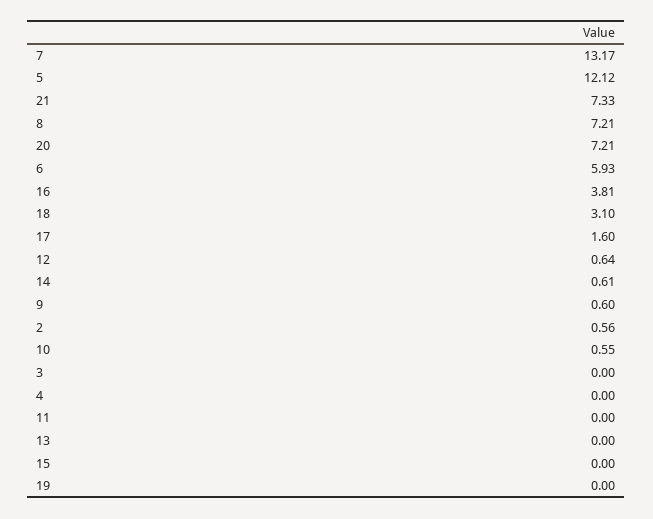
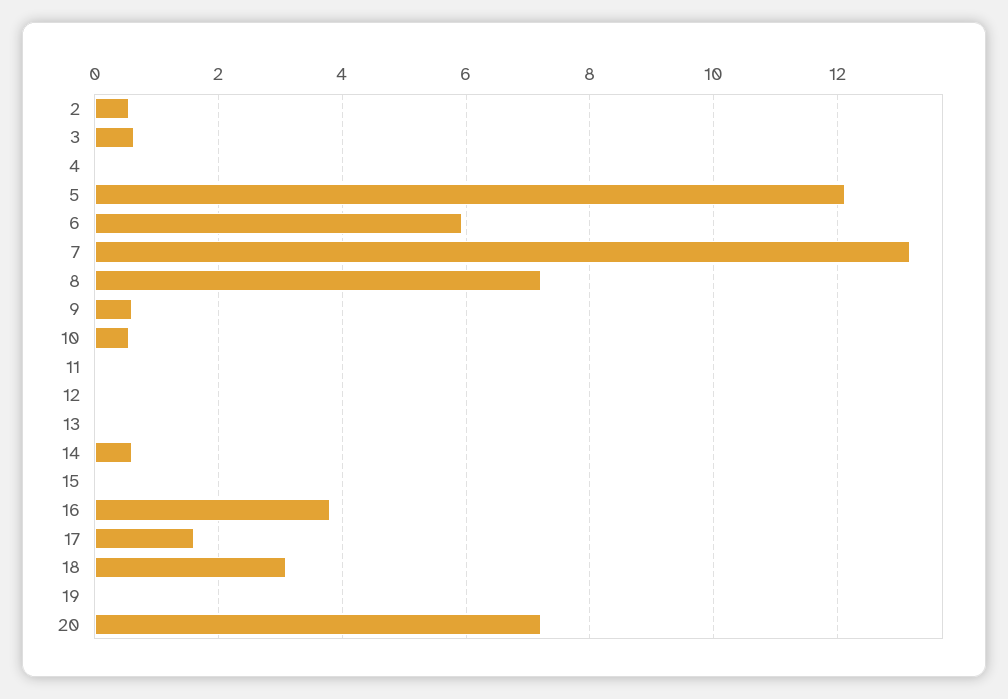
  {
    "7": 13.17,
    "5": 12.12,
-   "21": 7.33,
    "8": 7.21,
    "20": 7.21,
    "6": 5.93,
    "16": 3.81,
    "18": 3.1,
    "17": 1.6,
-   "12": 0.64,
+   "12": 0,
    "14": 0.61,
    "9": 0.6,
    "2": 0.56,
    "10": 0.55,
-   "3": 0,
+   "3": 0.6,
    "4": 0,
    "11": 0,
    "13": 0,
    "15": 0,
    "19": 0
  }

